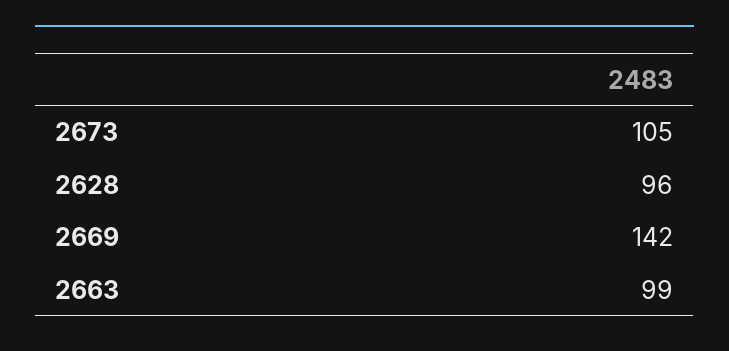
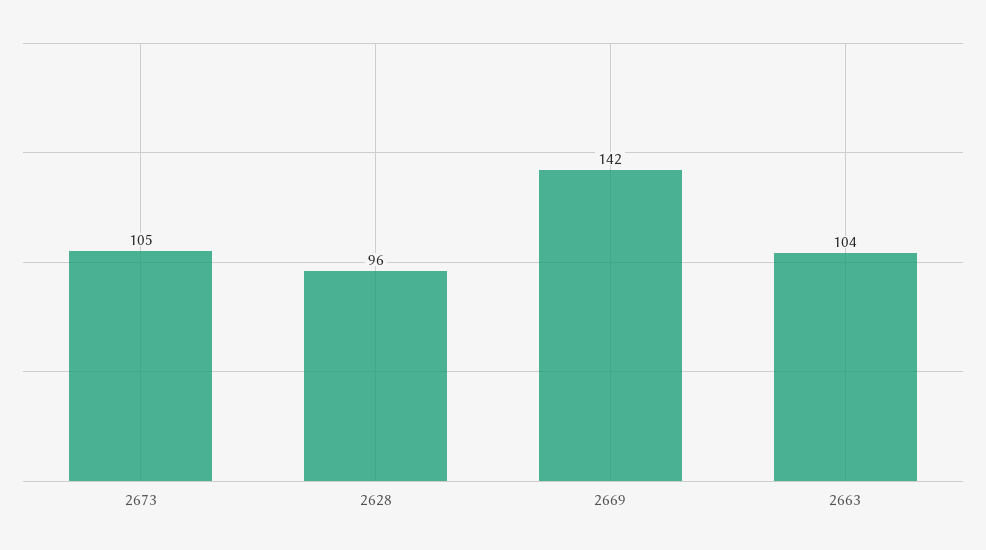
  {
    "2673": 105,
    "2628": 96,
    "2669": 142,
-   "2663": 99
+   "2663": 104
  }

